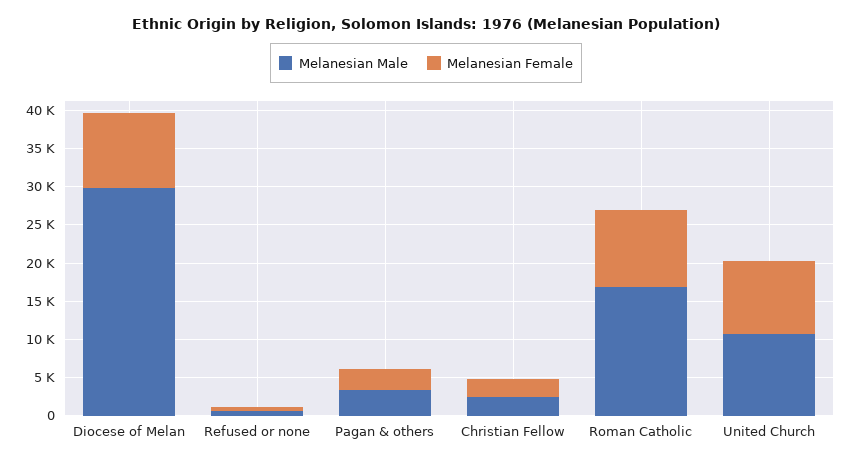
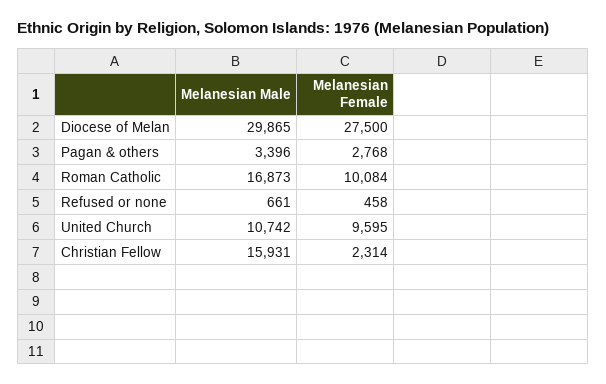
  {
    "Melanesian Male": {
      "Diocese of Melan": 29865,
      "Refused or none": 661,
      "Pagan & others": 3396,
-     "Christian Fellow": 2500,
+     "Christian Fellow": 15931,
      "Roman Catholic": 16873,
      "United Church": 10742
    },
    "Melanesian Female": {
-     "Diocese of Melan": 10000,
+     "Diocese of Melan": 27500,
      "Refused or none": 458,
      "Pagan & others": 2768,
      "Christian Fellow": 2314,
      "Roman Catholic": 10084,
      "United Church": 9595
    }
  }

